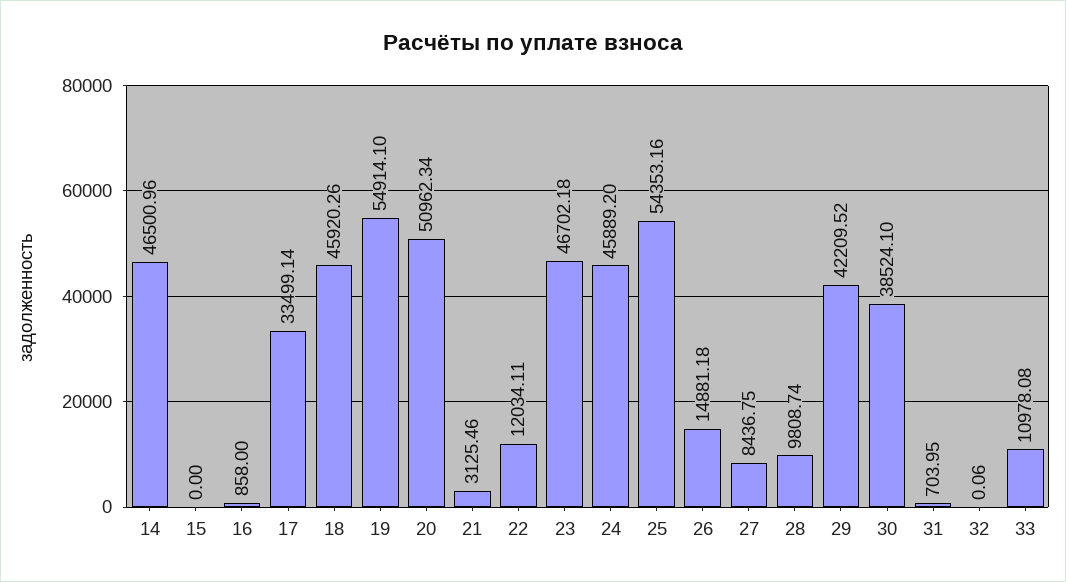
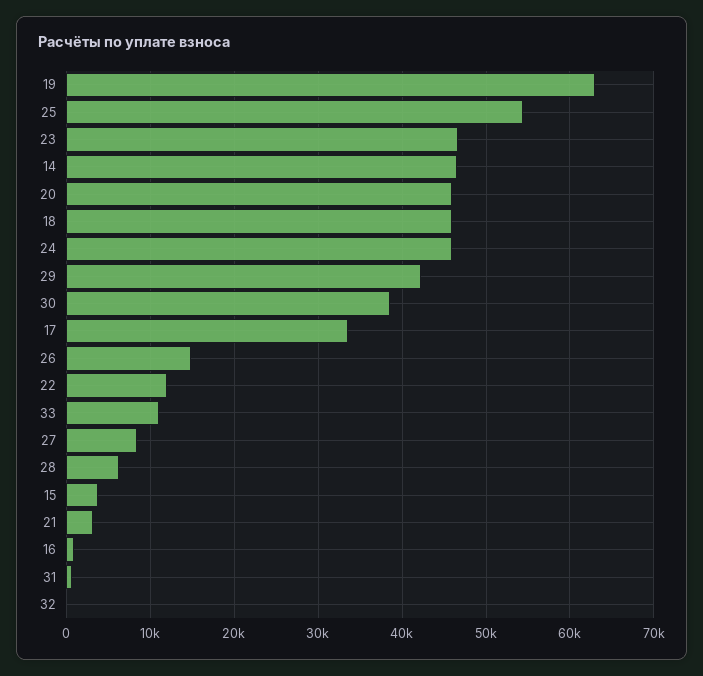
  {
    "14": 46500.96,
-   "15": 0,
+   "15": 4000,
    "16": 858,
    "17": 33499.14,
    "18": 45920.26,
-   "19": 54914.1,
+   "19": 63000,
-   "20": 50962.34,
+   "20": 46000,
    "21": 3125.46,
    "22": 12034.11,
    "23": 46702.18,
    "24": 45889.2,
    "25": 54353.16,
    "26": 14881.18,
    "27": 8436.75,
-   "28": 9808.74,
+   "28": 6000,
    "29": 42209.52,
    "30": 38524.1,
    "31": 703.95,
    "32": 0.06,
    "33": 10978.08
  }

